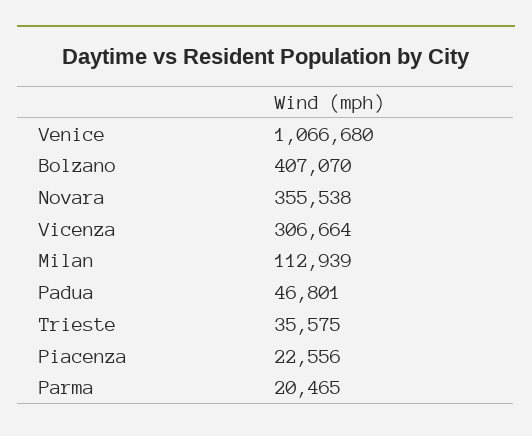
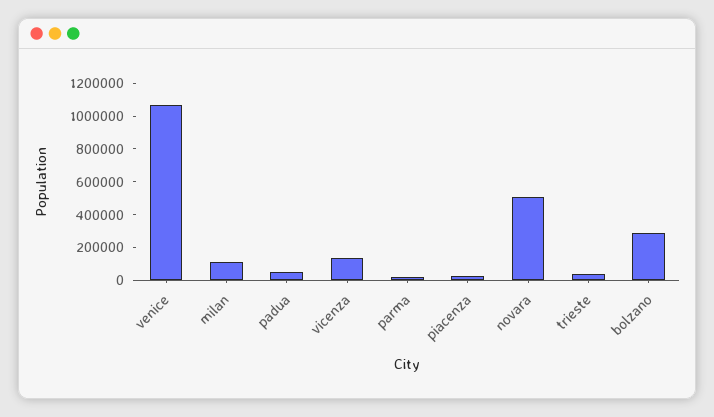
  {
    "Venice": 1066680,
-   "Bolzano": 407070,
+   "Bolzano": 300000,
-   "Novara": 355538,
+   "Novara": 500000,
-   "Vicenza": 306664,
+   "Vicenza": 150000,
    "Milan": 112939,
    "Padua": 46801,
    "Trieste": 35575,
    "Piacenza": 22556,
    "Parma": 20465
  }

